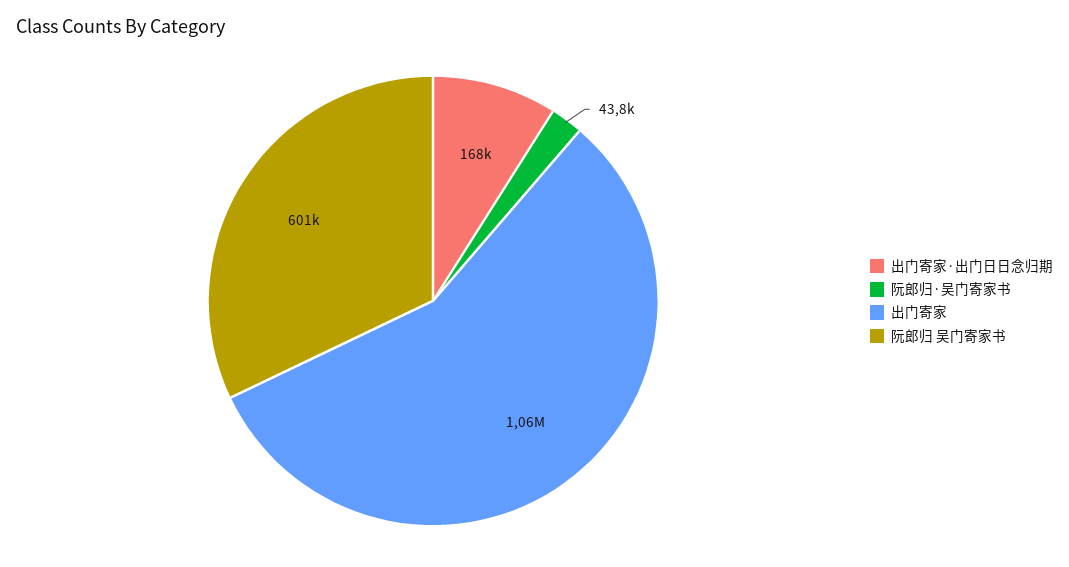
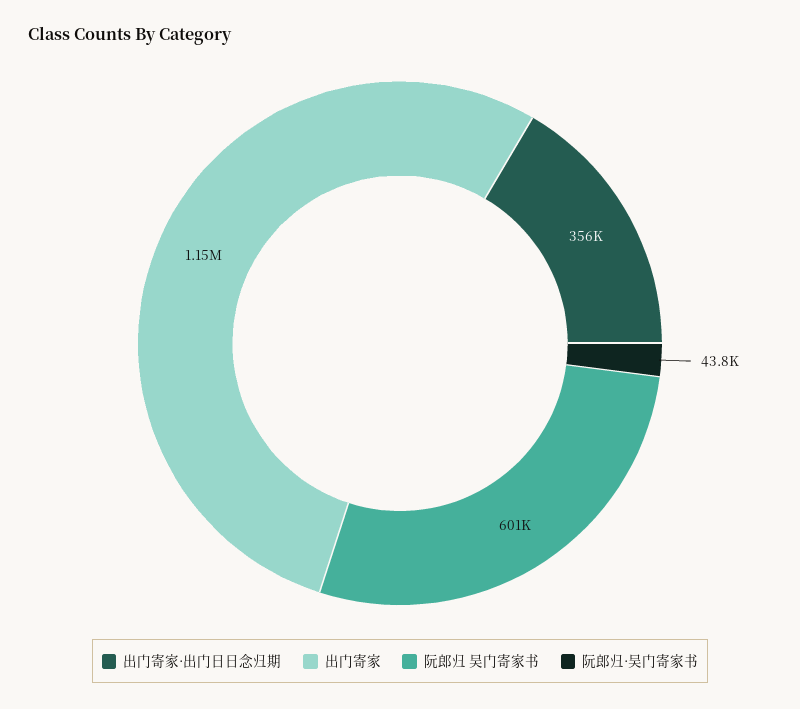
  {
-   "出门寄家·出门日日念归期": 168000,
+   "出门寄家·出门日日念归期": 356000,
    "阮郎归·吴门寄家书": 43800,
-   "出门寄家": 1060000,
+   "出门寄家": 1150000,
    "阮郎归 吴门寄家书": 601000
  }

